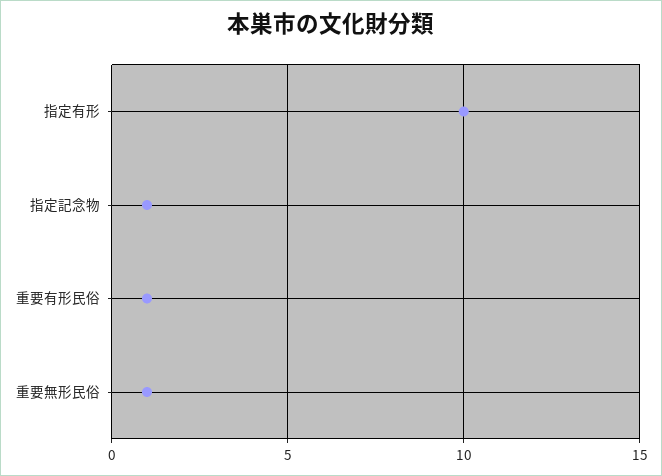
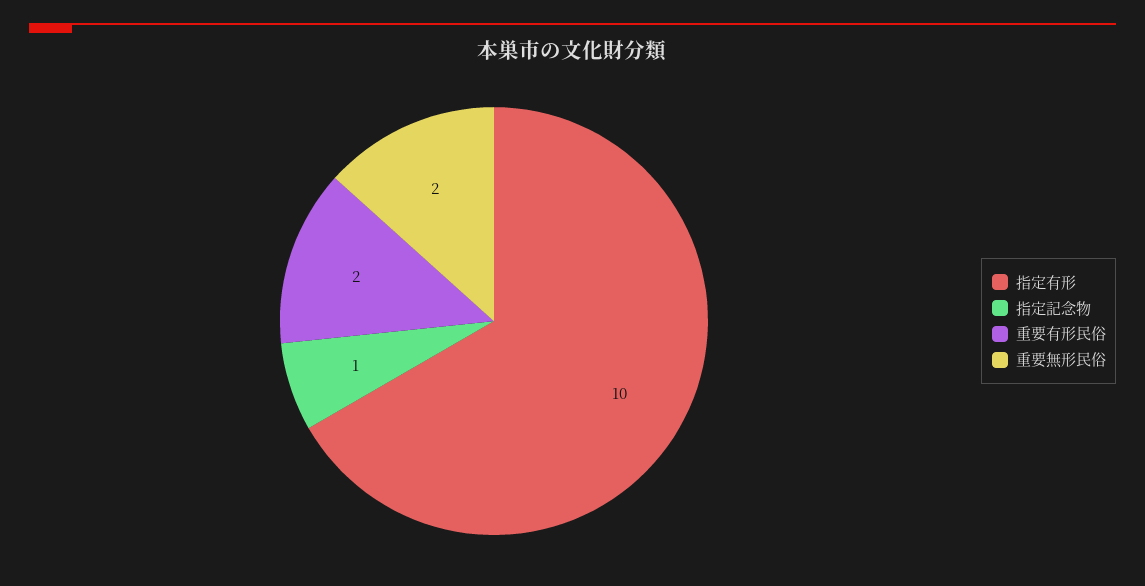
  {
    "指定有形": 10,
    "指定記念物": 1,
-   "重要有形民俗": 1,
+   "重要有形民俗": 2,
-   "重要無形民俗": 1
+   "重要無形民俗": 2
  }

